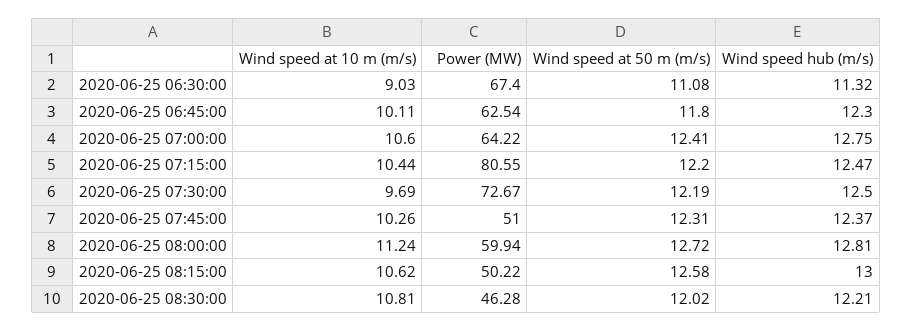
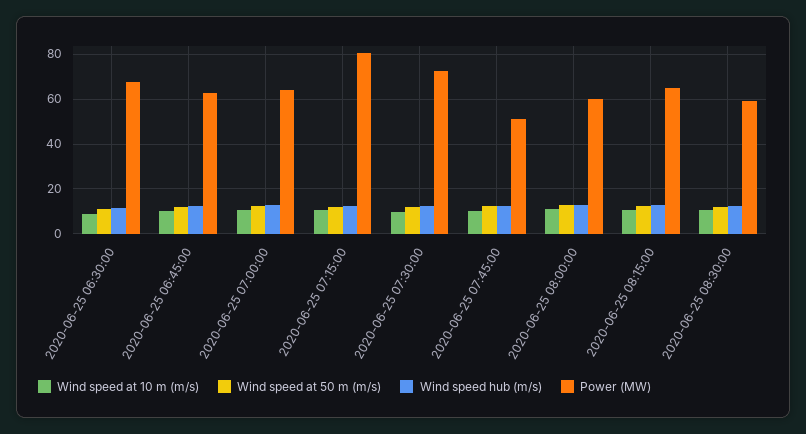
  {
    "Wind speed at 10 m (m/s)": {
      "2020-06-25 06:30:00": 9.03,
      "2020-06-25 06:45:00": 10.11,
      "2020-06-25 07:00:00": 10.6,
      "2020-06-25 07:15:00": 10.44,
      "2020-06-25 07:30:00": 9.69,
      "2020-06-25 07:45:00": 10.26,
      "2020-06-25 08:00:00": 11.24,
      "2020-06-25 08:15:00": 10.62,
      "2020-06-25 08:30:00": 10.81
    },
    "Power (MW)": {
      "2020-06-25 06:30:00": 67.4,
      "2020-06-25 06:45:00": 62.54,
      "2020-06-25 07:00:00": 64.22,
      "2020-06-25 07:15:00": 80.55,
      "2020-06-25 07:30:00": 72.67,
      "2020-06-25 07:45:00": 51,
      "2020-06-25 08:00:00": 59.94,
-     "2020-06-25 08:15:00": 50.22,
+     "2020-06-25 08:15:00": 65,
-     "2020-06-25 08:30:00": 46.28
+     "2020-06-25 08:30:00": 60
    },
    "Wind speed at 50 m (m/s)": {
      "2020-06-25 06:30:00": 11.08,
      "2020-06-25 06:45:00": 11.8,
      "2020-06-25 07:00:00": 12.41,
      "2020-06-25 07:15:00": 12.2,
      "2020-06-25 07:30:00": 12.19,
      "2020-06-25 07:45:00": 12.31,
      "2020-06-25 08:00:00": 12.72,
      "2020-06-25 08:15:00": 12.58,
      "2020-06-25 08:30:00": 12.02
    },
    "Wind speed hub (m/s)": {
      "2020-06-25 06:30:00": 11.32,
      "2020-06-25 06:45:00": 12.3,
      "2020-06-25 07:00:00": 12.75,
      "2020-06-25 07:15:00": 12.47,
      "2020-06-25 07:30:00": 12.5,
      "2020-06-25 07:45:00": 12.37,
      "2020-06-25 08:00:00": 12.81,
      "2020-06-25 08:15:00": 13,
      "2020-06-25 08:30:00": 12.21
    }
  }

